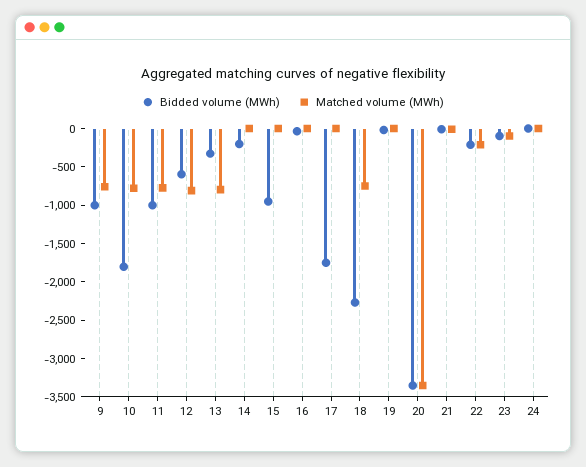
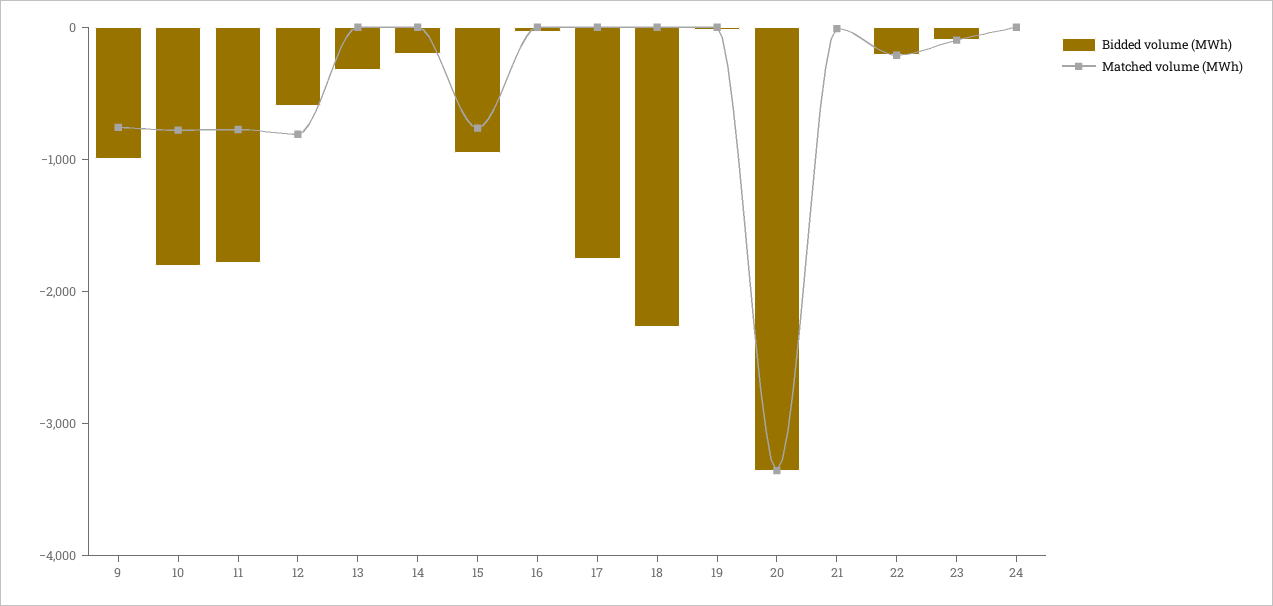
  {
    "Bidded volume (MWh)": {
      "9": -1000,
      "10": -1800,
-     "11": -1000,
+     "11": -1800,
      "12": -600,
      "13": -400,
      "14": -200,
      "15": -1000,
      "16": 0,
      "17": -1800,
      "18": -2200,
      "19": 0,
      "20": -3400,
      "21": 0,
      "22": -200,
      "23": 0,
      "24": 0
    },
    "Matched volume (MWh)": {
      "9": -800,
      "10": -800,
      "11": -800,
      "12": -800,
-     "13": -750,
+     "13": 0,
      "14": 0,
-     "15": 0,
+     "15": -800,
      "16": 0,
      "17": 0,
-     "18": -750,
+     "18": 0,
      "19": 0,
      "20": -3400,
      "21": 0,
      "22": -200,
      "23": 0,
      "24": 0
    }
  }

